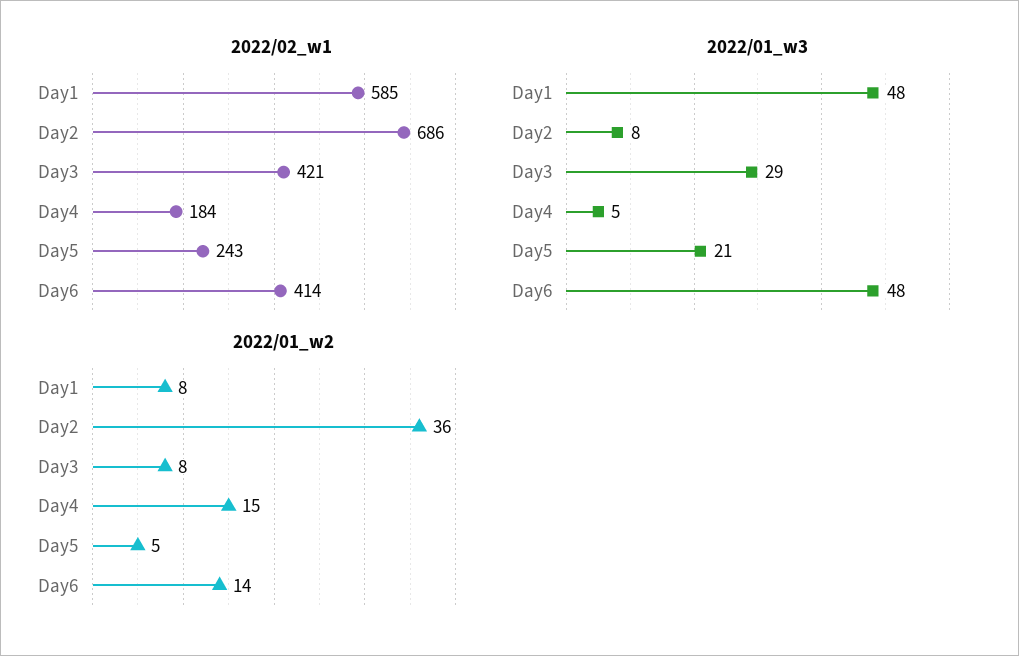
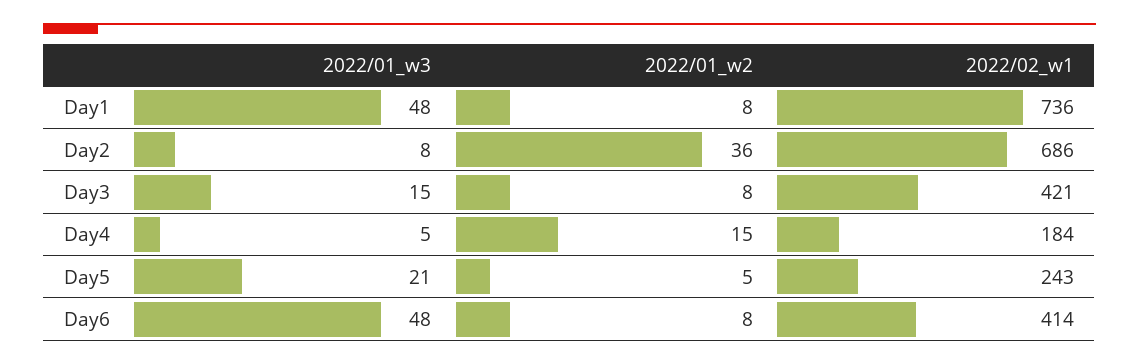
  {
    "2022/02_w1": {
-     "Day1": 585,
+     "Day1": 736,
      "Day2": 686,
      "Day3": 421,
      "Day4": 184,
      "Day5": 243,
      "Day6": 414
    },
    "2022/01_w3": {
      "Day1": 48,
      "Day2": 8,
-     "Day3": 29,
+     "Day3": 15,
      "Day4": 5,
      "Day5": 21,
      "Day6": 48
    },
    "2022/01_w2": {
      "Day1": 8,
      "Day2": 36,
      "Day3": 8,
      "Day4": 15,
      "Day5": 5,
-     "Day6": 14
+     "Day6": 8
    }
  }

